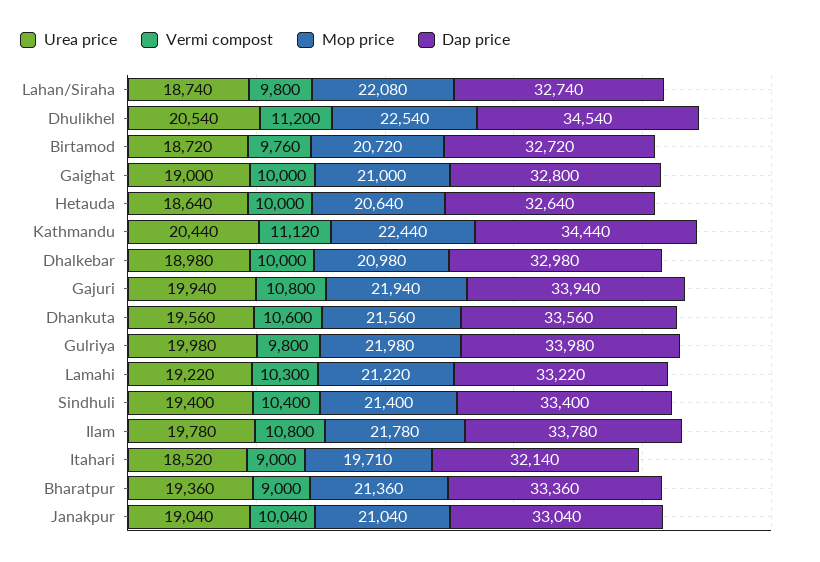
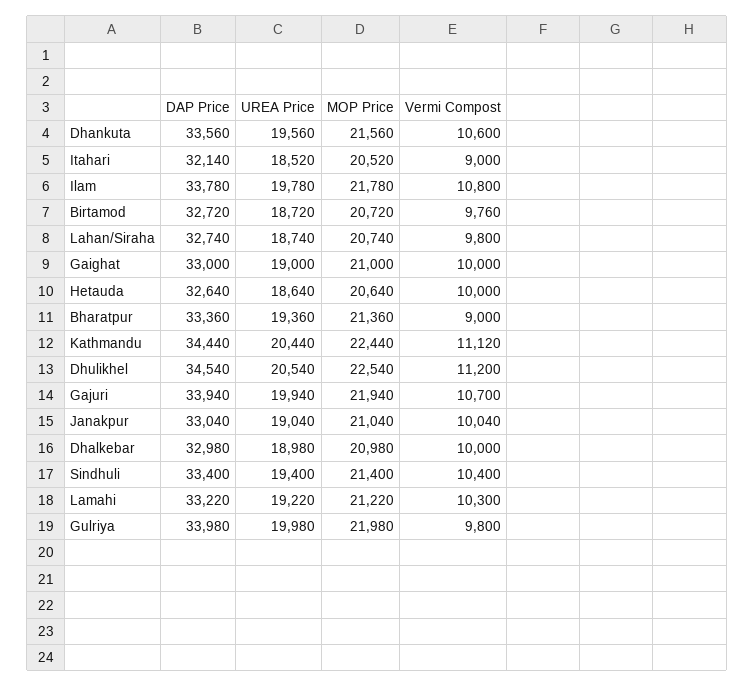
  {
    "Urea price": {
      "Lahan/Siraha": 18740,
      "Dhulikhel": 20540,
      "Birtamod": 18720,
      "Gaighat": 19000,
      "Hetauda": 18640,
      "Kathmandu": 20440,
      "Dhalkebar": 18980,
      "Gajuri": 19940,
      "Dhankuta": 19560,
      "Gulriya": 19980,
      "Lamahi": 19220,
      "Sindhuli": 19400,
      "Ilam": 19780,
      "Itahari": 18520,
      "Bharatpur": 19360,
      "Janakpur": 19040
    },
    "Vermi compost": {
      "Lahan/Siraha": 9800,
      "Dhulikhel": 11200,
      "Birtamod": 9760,
      "Gaighat": 10000,
      "Hetauda": 10000,
      "Kathmandu": 11120,
      "Dhalkebar": 10000,
-     "Gajuri": 10800,
+     "Gajuri": 10700,
      "Dhankuta": 10600,
      "Gulriya": 9800,
      "Lamahi": 10300,
      "Sindhuli": 10400,
      "Ilam": 10800,
      "Itahari": 9000,
      "Bharatpur": 9000,
      "Janakpur": 10040
    },
    "Mop price": {
-     "Lahan/Siraha": 22080,
+     "Lahan/Siraha": 20740,
      "Dhulikhel": 22540,
      "Birtamod": 20720,
      "Gaighat": 21000,
      "Hetauda": 20640,
      "Kathmandu": 22440,
      "Dhalkebar": 20980,
      "Gajuri": 21940,
      "Dhankuta": 21560,
      "Gulriya": 21980,
      "Lamahi": 21220,
      "Sindhuli": 21400,
      "Ilam": 21780,
-     "Itahari": 19710,
+     "Itahari": 20520,
      "Bharatpur": 21360,
      "Janakpur": 21040
    },
    "Dap price": {
      "Lahan/Siraha": 32740,
      "Dhulikhel": 34540,
      "Birtamod": 32720,
-     "Gaighat": 32800,
+     "Gaighat": 33000,
      "Hetauda": 32640,
      "Kathmandu": 34440,
      "Dhalkebar": 32980,
      "Gajuri": 33940,
      "Dhankuta": 33560,
      "Gulriya": 33980,
      "Lamahi": 33220,
      "Sindhuli": 33400,
      "Ilam": 33780,
      "Itahari": 32140,
      "Bharatpur": 33360,
      "Janakpur": 33040
    }
  }

